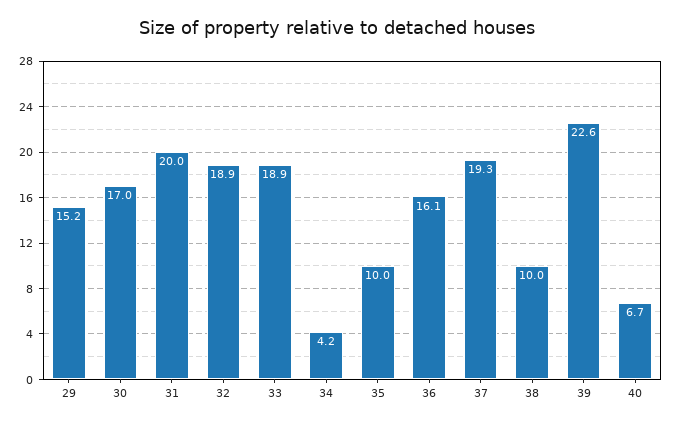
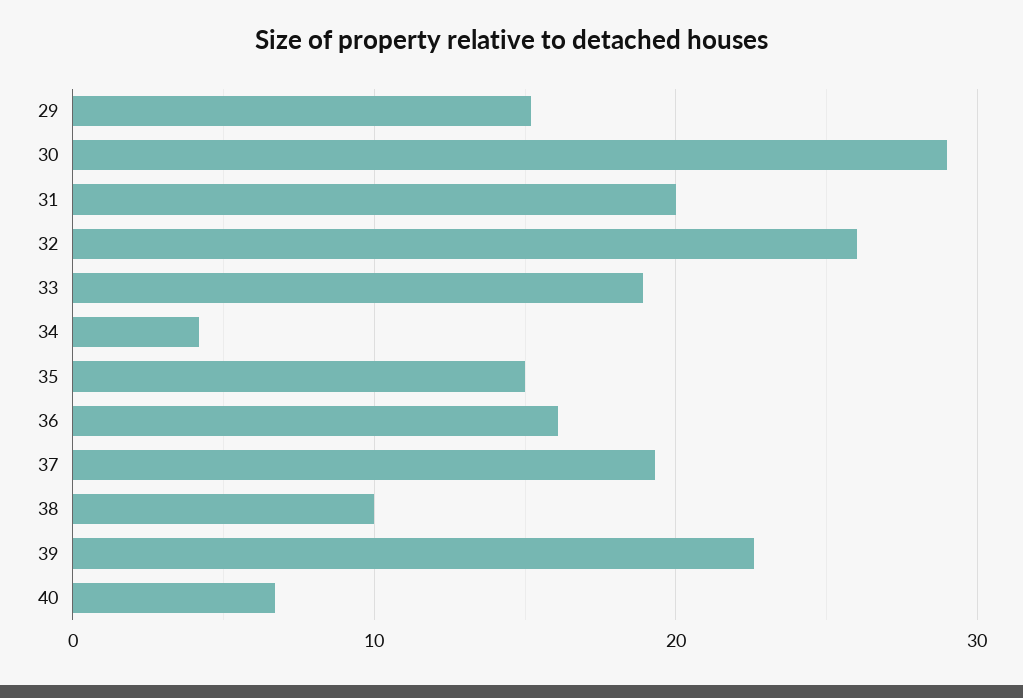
  {
    "29": 15.2,
-   "30": 17,
+   "30": 29,
    "31": 20,
-   "32": 18.9,
+   "32": 26,
    "33": 18.9,
    "34": 4.2,
-   "35": 10,
+   "35": 15,
    "36": 16.1,
    "37": 19.3,
    "38": 10,
    "39": 22.6,
    "40": 6.7
  }

